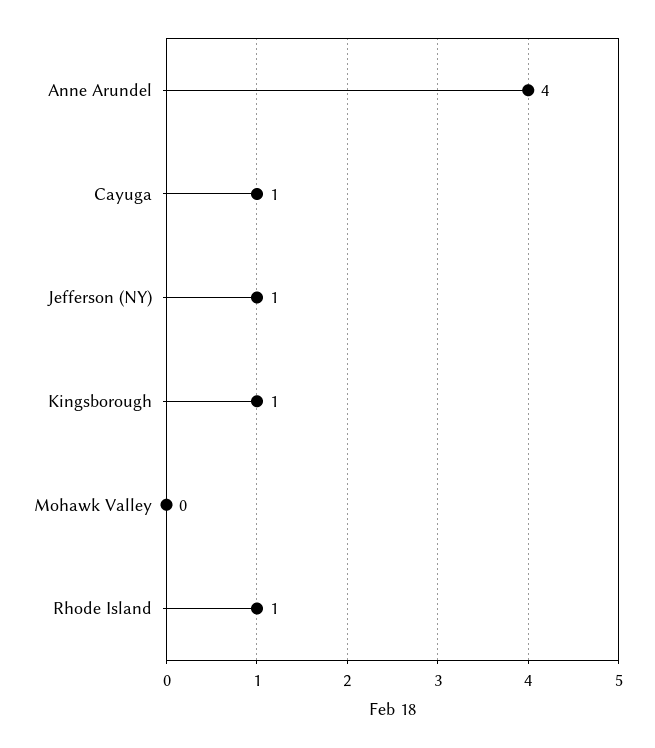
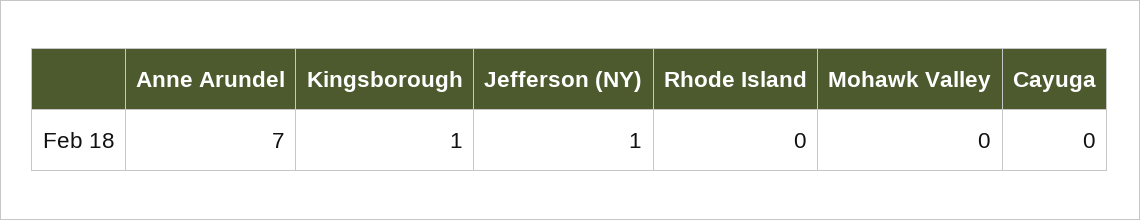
  {
-   "Anne Arundel": 4,
+   "Anne Arundel": 7,
-   "Cayuga": 1,
+   "Cayuga": 0,
    "Jefferson (NY)": 1,
    "Kingsborough": 1,
    "Mohawk Valley": 0,
-   "Rhode Island": 1
+   "Rhode Island": 0
  }

